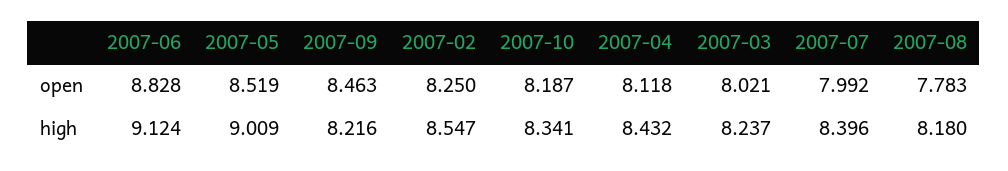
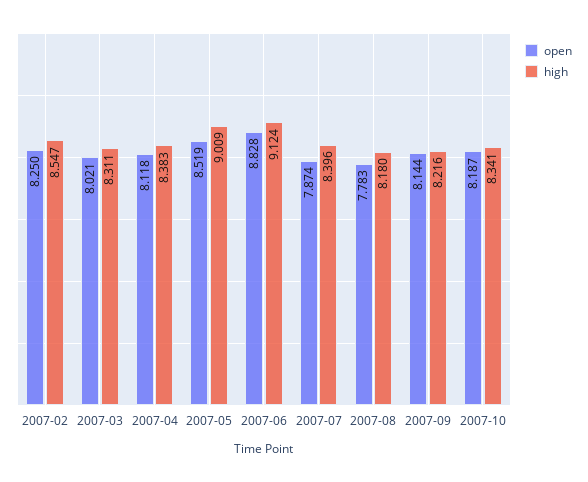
  {
    "open": {
      "2007-06": 8.828,
      "2007-05": 8.519,
-     "2007-09": 8.463,
+     "2007-09": 8.144,
      "2007-02": 8.25,
      "2007-10": 8.187,
      "2007-04": 8.118,
      "2007-03": 8.021,
-     "2007-07": 7.992,
+     "2007-07": 7.874,
      "2007-08": 7.783
    },
    "high": {
      "2007-06": 9.124,
      "2007-05": 9.009,
      "2007-09": 8.216,
      "2007-02": 8.547,
      "2007-10": 8.341,
-     "2007-04": 8.432,
+     "2007-04": 8.383,
-     "2007-03": 8.237,
+     "2007-03": 8.311,
      "2007-07": 8.396,
      "2007-08": 8.18
    }
  }

